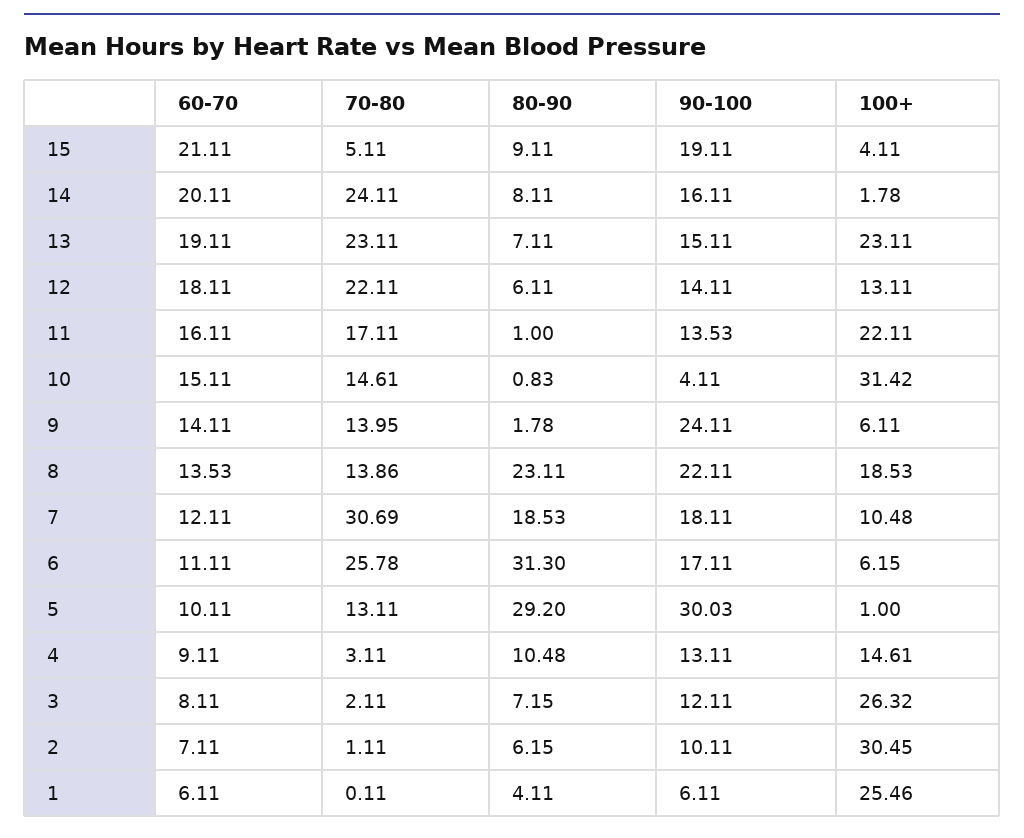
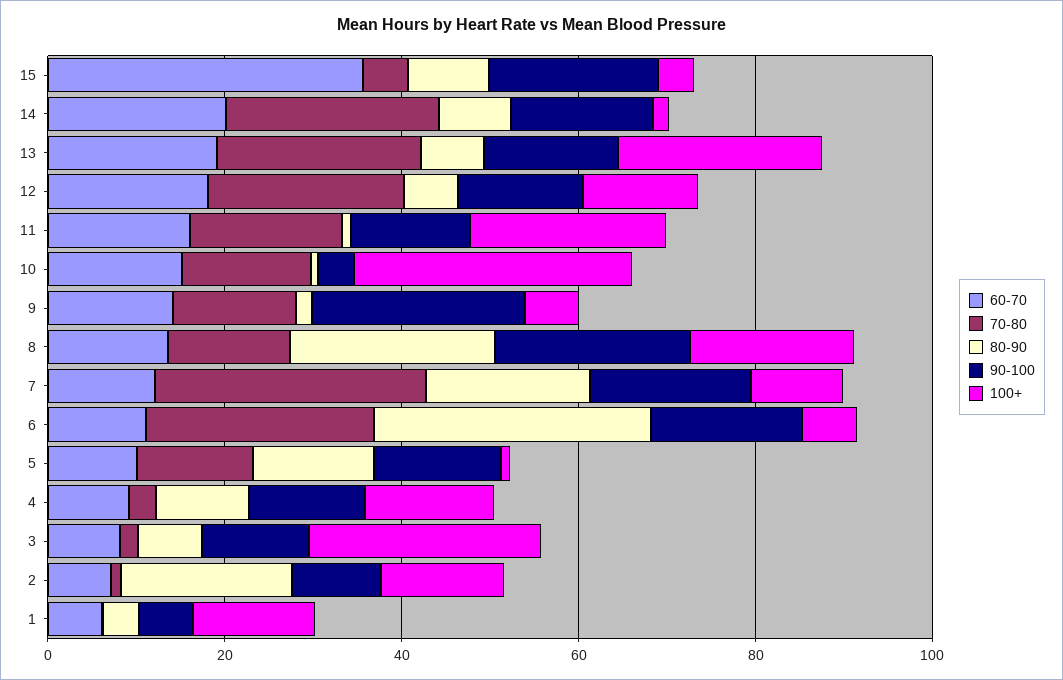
  {
    "60-70": {
-     "15": 21.11,
+     "15": 35,
      "14": 20.11,
      "13": 19.11,
      "12": 18.11,
      "11": 16.11,
      "10": 15.11,
      "9": 14.11,
      "8": 13.53,
      "7": 12.11,
      "6": 11.11,
      "5": 10.11,
      "4": 9.11,
      "3": 8.11,
      "2": 7.11,
      "1": 6.11
    },
    "70-80": {
      "15": 5.11,
      "14": 24.11,
      "13": 23.11,
      "12": 22.11,
      "11": 17.11,
      "10": 14.61,
      "9": 13.95,
      "8": 13.86,
      "7": 30.69,
      "6": 25.78,
      "5": 13.11,
      "4": 3.11,
      "3": 2.11,
      "2": 1.11,
      "1": 0.11
    },
    "80-90": {
      "15": 9.11,
      "14": 8.11,
      "13": 7.11,
      "12": 6.11,
      "11": 1,
      "10": 0.83,
      "9": 1.78,
      "8": 23.11,
      "7": 18.53,
      "6": 31.3,
-     "5": 29.2,
+     "5": 15,
      "4": 10.48,
      "3": 7.15,
-     "2": 6.15,
+     "2": 20,
      "1": 4.11
    },
    "90-100": {
      "15": 19.11,
      "14": 16.11,
      "13": 15.11,
      "12": 14.11,
      "11": 13.53,
      "10": 4.11,
      "9": 24.11,
      "8": 22.11,
      "7": 18.11,
      "6": 17.11,
-     "5": 30.03,
+     "5": 15,
      "4": 13.11,
      "3": 12.11,
      "2": 10.11,
      "1": 6.11
    },
    "100+": {
      "15": 4.11,
      "14": 1.78,
      "13": 23.11,
      "12": 13.11,
      "11": 22.11,
      "10": 31.42,
      "9": 6.11,
      "8": 18.53,
      "7": 10.48,
      "6": 6.15,
      "5": 1,
      "4": 14.61,
      "3": 26.32,
-     "2": 30.45,
+     "2": 15,
-     "1": 25.46
+     "1": 15
    }
  }

